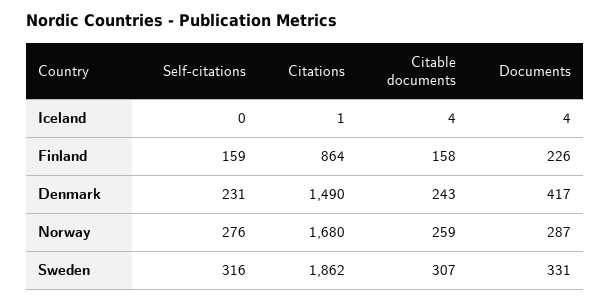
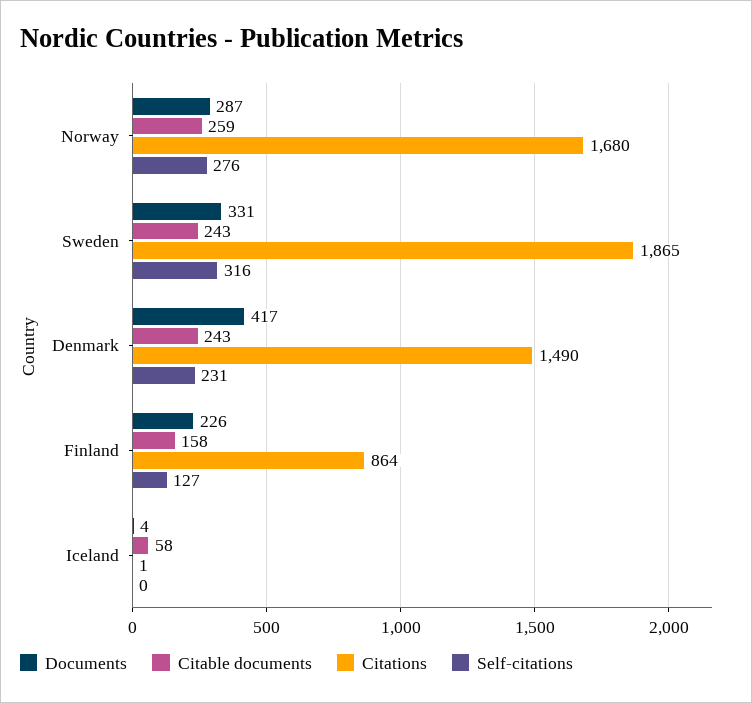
  {
    "Self-citations": {
      "Iceland": 0,
-     "Finland": 159,
+     "Finland": 127,
      "Denmark": 231,
      "Norway": 276,
      "Sweden": 316
    },
    "Citations": {
      "Iceland": 1,
      "Finland": 864,
      "Denmark": 1490,
      "Norway": 1680,
-     "Sweden": 1862
+     "Sweden": 1865
    },
    "Citable documents": {
-     "Iceland": 4,
+     "Iceland": 58,
      "Finland": 158,
      "Denmark": 243,
      "Norway": 259,
-     "Sweden": 307
+     "Sweden": 243
    },
    "Documents": {
      "Iceland": 4,
      "Finland": 226,
      "Denmark": 417,
      "Norway": 287,
      "Sweden": 331
    }
  }

